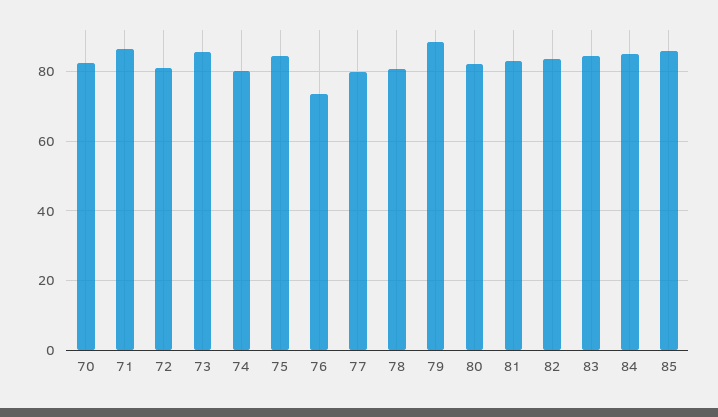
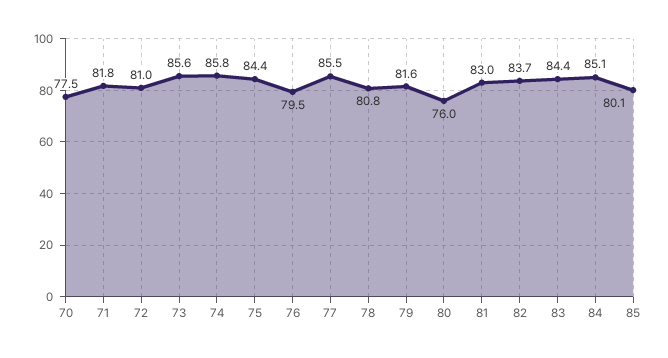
  {
-   "70": 82,
+   "70": 77.5,
-   "71": 86,
+   "71": 81.8,
    "72": 81,
    "73": 85.6,
-   "74": 80,
+   "74": 85.8,
    "75": 84.4,
-   "76": 74,
+   "76": 79.5,
-   "77": 80,
+   "77": 85.5,
    "78": 80.8,
-   "79": 88,
+   "79": 81.6,
-   "80": 82,
+   "80": 76,
    "81": 83,
    "82": 83.7,
    "83": 84.4,
    "84": 85.1,
-   "85": 86
+   "85": 80.1
  }

